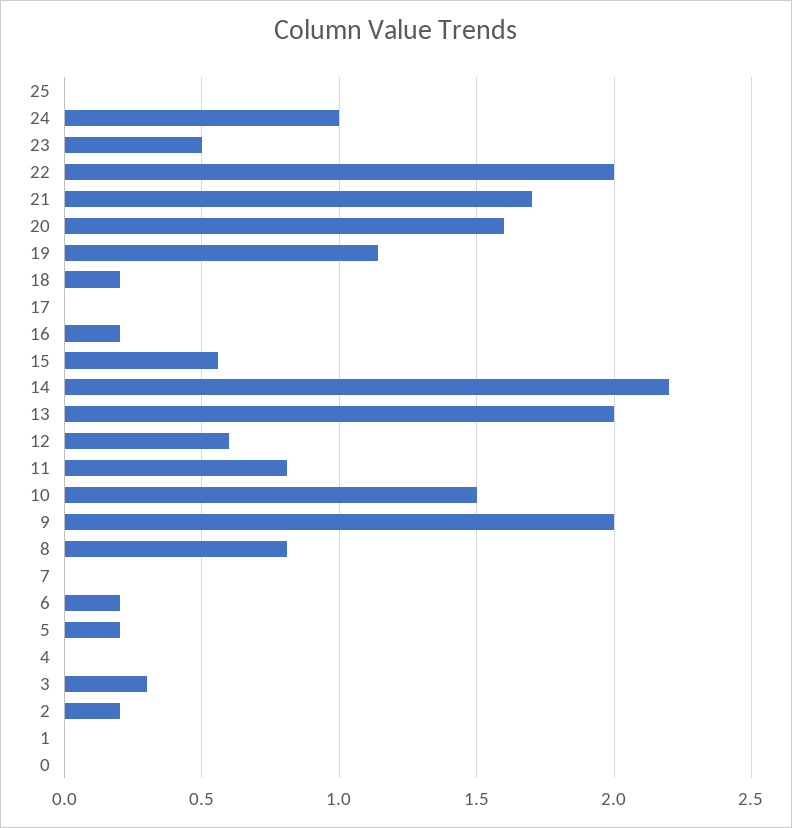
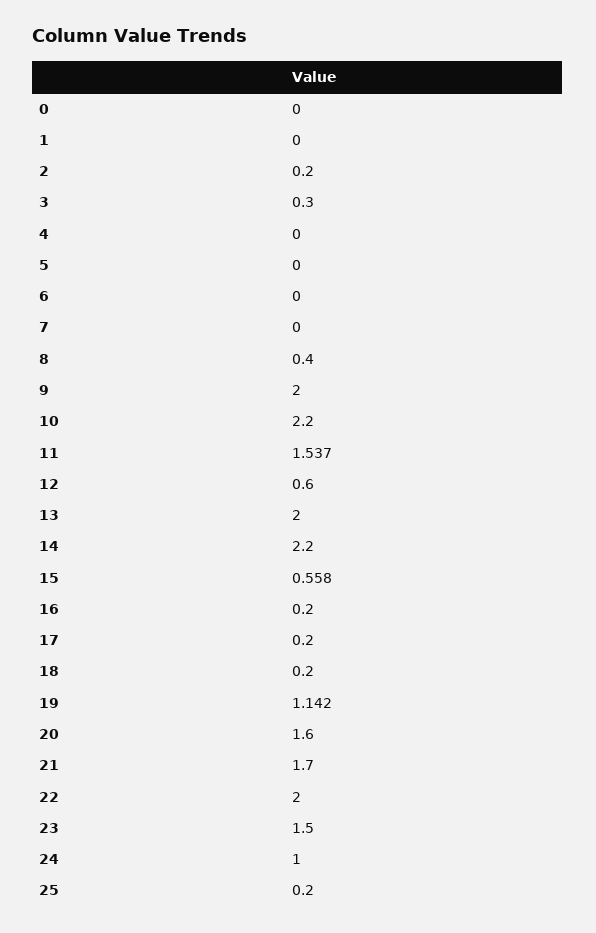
  {
-   "25": 0,
+   "25": 0.2,
    "24": 1,
-   "23": 0.5,
+   "23": 1.5,
    "22": 2,
    "21": 1.7,
    "20": 1.6,
    "19": 1.142,
    "18": 0.2,
-   "17": 0,
+   "17": 0.2,
    "16": 0.2,
    "15": 0.558,
    "14": 2.2,
    "13": 2,
    "12": 0.6,
-   "11": 0.8,
+   "11": 1.537,
-   "10": 1.5,
+   "10": 2.2,
    "9": 2,
-   "8": 0.8,
+   "8": 0.4,
    "7": 0,
-   "6": 0.2,
+   "6": 0,
-   "5": 0.2,
+   "5": 0,
    "4": 0,
    "3": 0.3,
    "2": 0.2,
    "1": 0,
    "0": 0
  }

